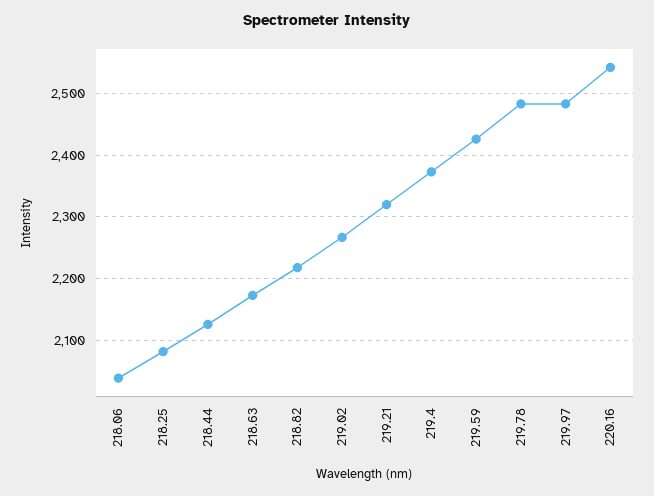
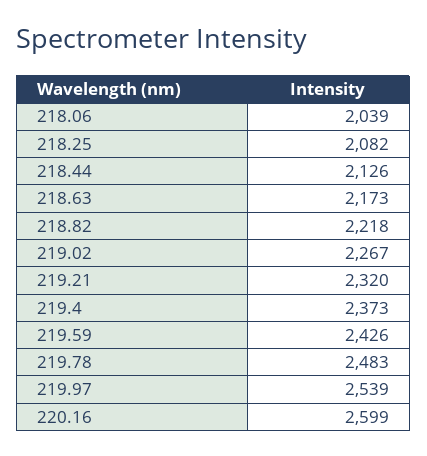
  {
    "218.06": 2039,
    "218.25": 2082,
    "218.44": 2126,
    "218.63": 2173,
    "218.82": 2218,
    "219.02": 2267,
    "219.21": 2320,
    "219.4": 2373,
    "219.59": 2426,
    "219.78": 2483,
-   "219.97": 2480,
+   "219.97": 2539,
-   "220.16": 2540
+   "220.16": 2599
  }

